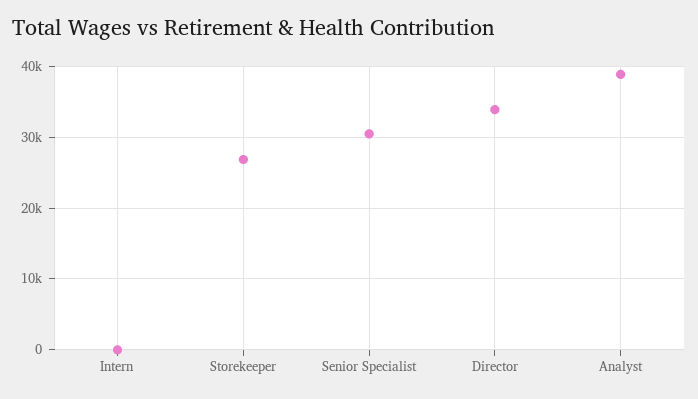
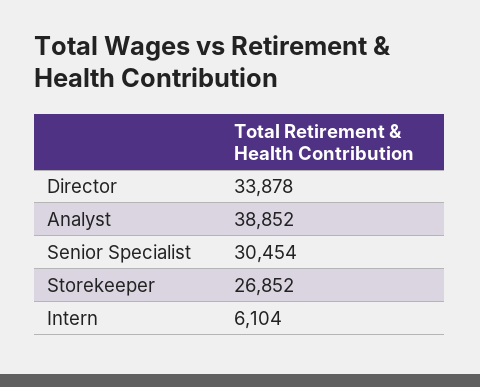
  {
-   "Intern": 0,
+   "Intern": 6104,
    "Storekeeper": 26852,
    "Senior Specialist": 30454,
    "Director": 33878,
    "Analyst": 38852
  }

